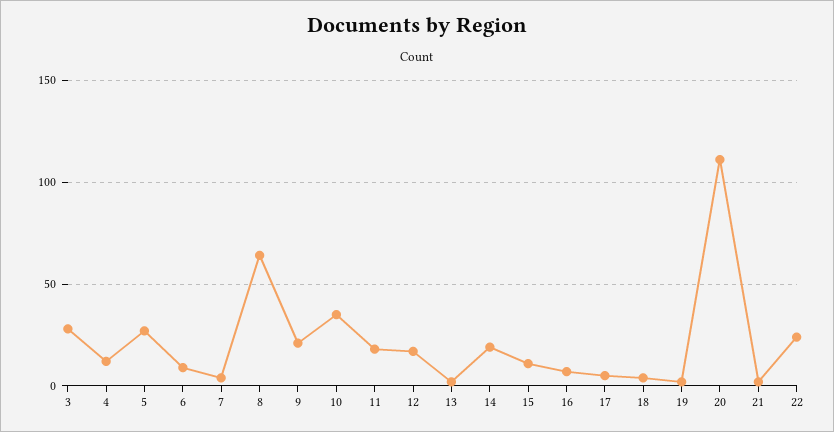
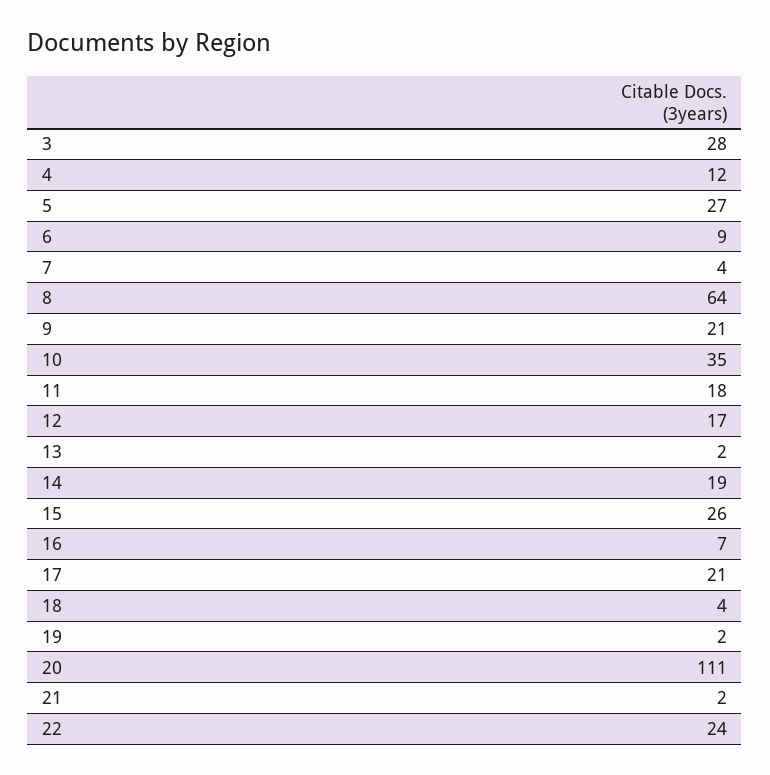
  {
    "3": 28,
    "4": 12,
    "5": 27,
    "6": 9,
    "7": 4,
    "8": 64,
    "9": 21,
    "10": 35,
    "11": 18,
    "12": 17,
    "13": 2,
    "14": 19,
-   "15": 10,
+   "15": 26,
    "16": 7,
-   "17": 5,
+   "17": 21,
    "18": 4,
    "19": 2,
    "20": 111,
    "21": 2,
    "22": 24
  }

